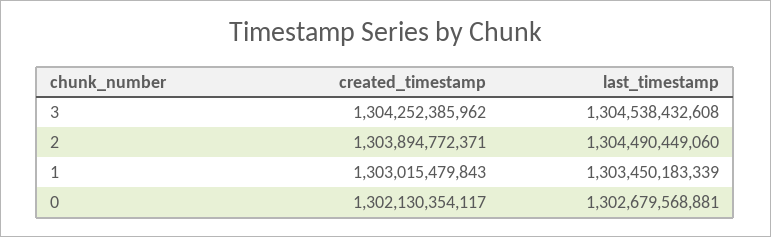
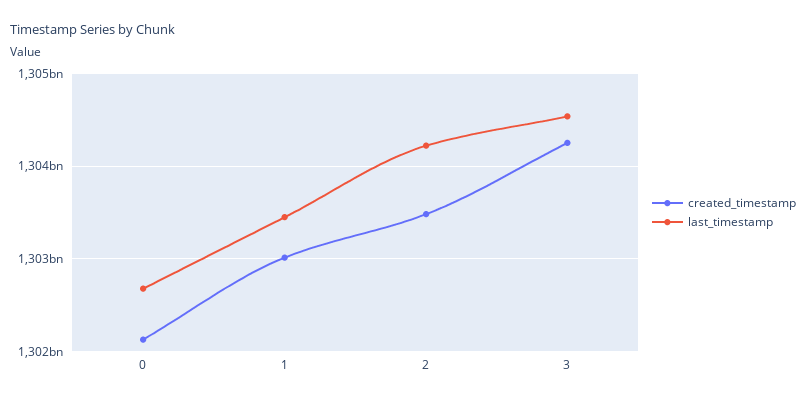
  {
    "created_timestamp": {
      "3": 1304252385962,
-     "2": 1303894772371,
+     "2": 1303500000000,
      "1": 1303015479843,
      "0": 1302130354117
    },
    "last_timestamp": {
      "3": 1304538432608,
-     "2": 1304490449060,
+     "2": 1304200000000,
      "1": 1303450183339,
      "0": 1302679568881
    }
  }

